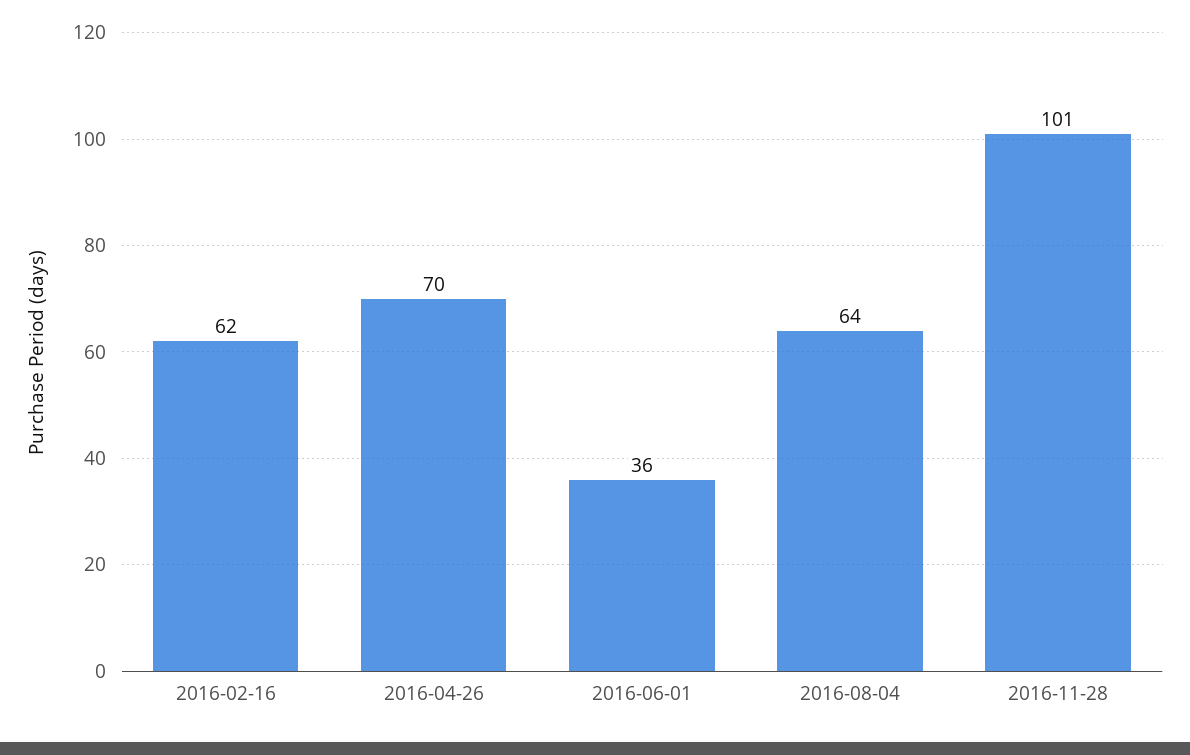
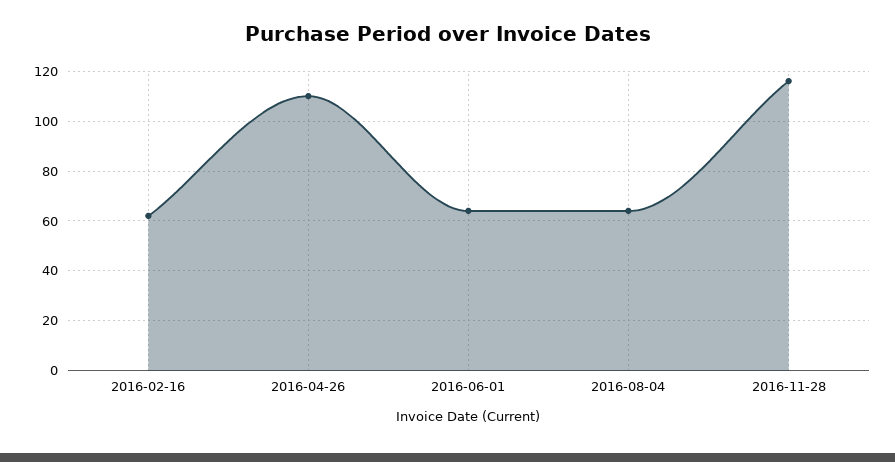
  {
    "2016-02-16": 62,
-   "2016-04-26": 70,
+   "2016-04-26": 110,
-   "2016-06-01": 36,
+   "2016-06-01": 65,
    "2016-08-04": 64,
-   "2016-11-28": 101
+   "2016-11-28": 115
  }

